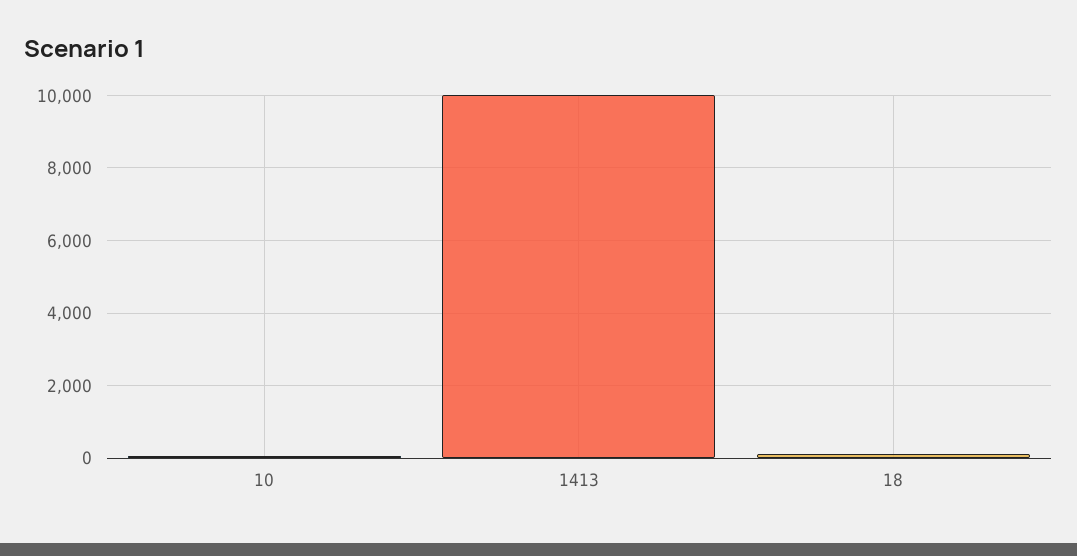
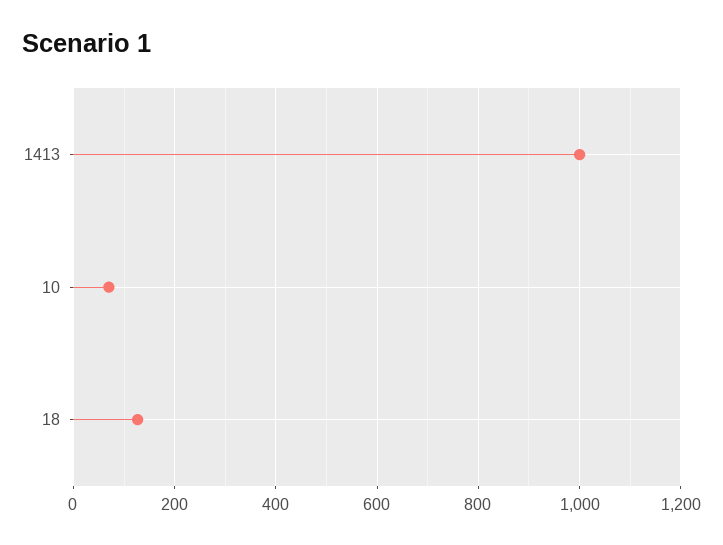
  {
    "10": 80,
-   "1413": 10000,
+   "1413": 1000,
    "18": 120
  }

